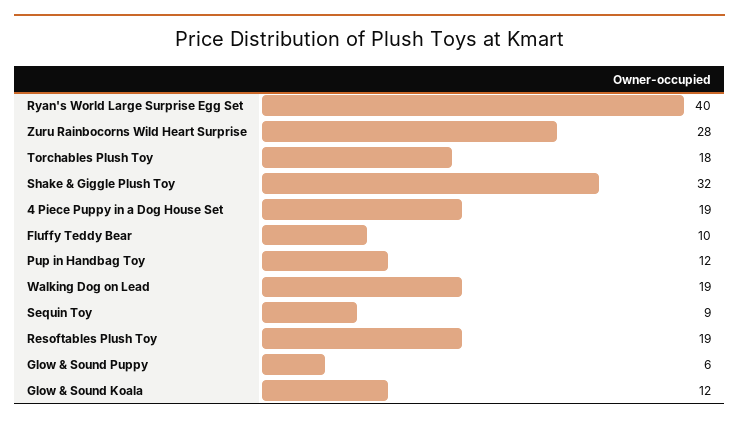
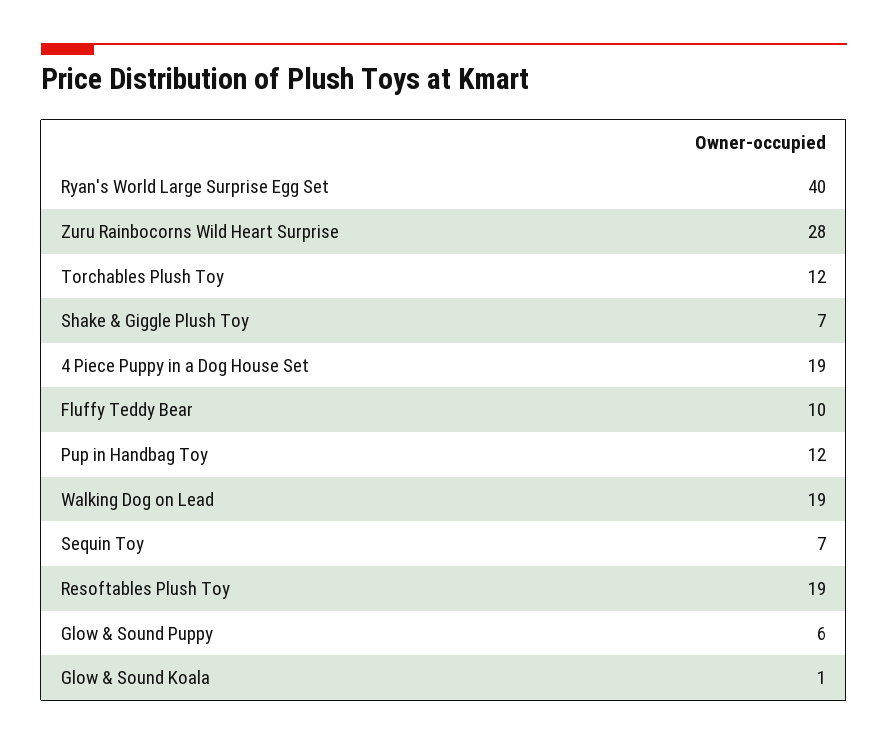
  {
    "Ryan's World Large Surprise Egg Set": 40,
    "Zuru Rainbocorns Wild Heart Surprise": 28,
-   "Torchables Plush Toy": 18,
+   "Torchables Plush Toy": 12,
-   "Shake & Giggle Plush Toy": 32,
+   "Shake & Giggle Plush Toy": 7,
    "4 Piece Puppy in a Dog House Set": 19,
    "Fluffy Teddy Bear": 10,
    "Pup in Handbag Toy": 12,
    "Walking Dog on Lead": 19,
-   "Sequin Toy": 9,
+   "Sequin Toy": 7,
    "Resoftables Plush Toy": 19,
    "Glow & Sound Puppy": 6,
-   "Glow & Sound Koala": 12
+   "Glow & Sound Koala": 1
  }

